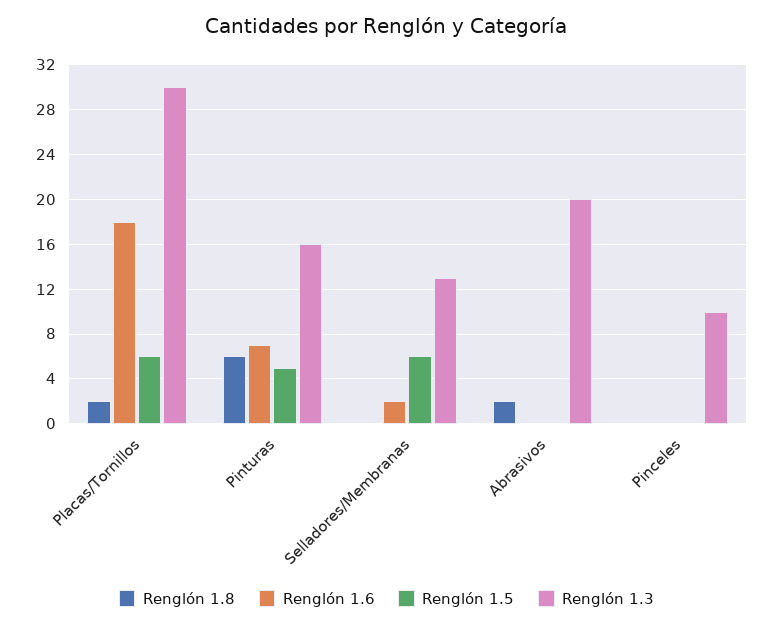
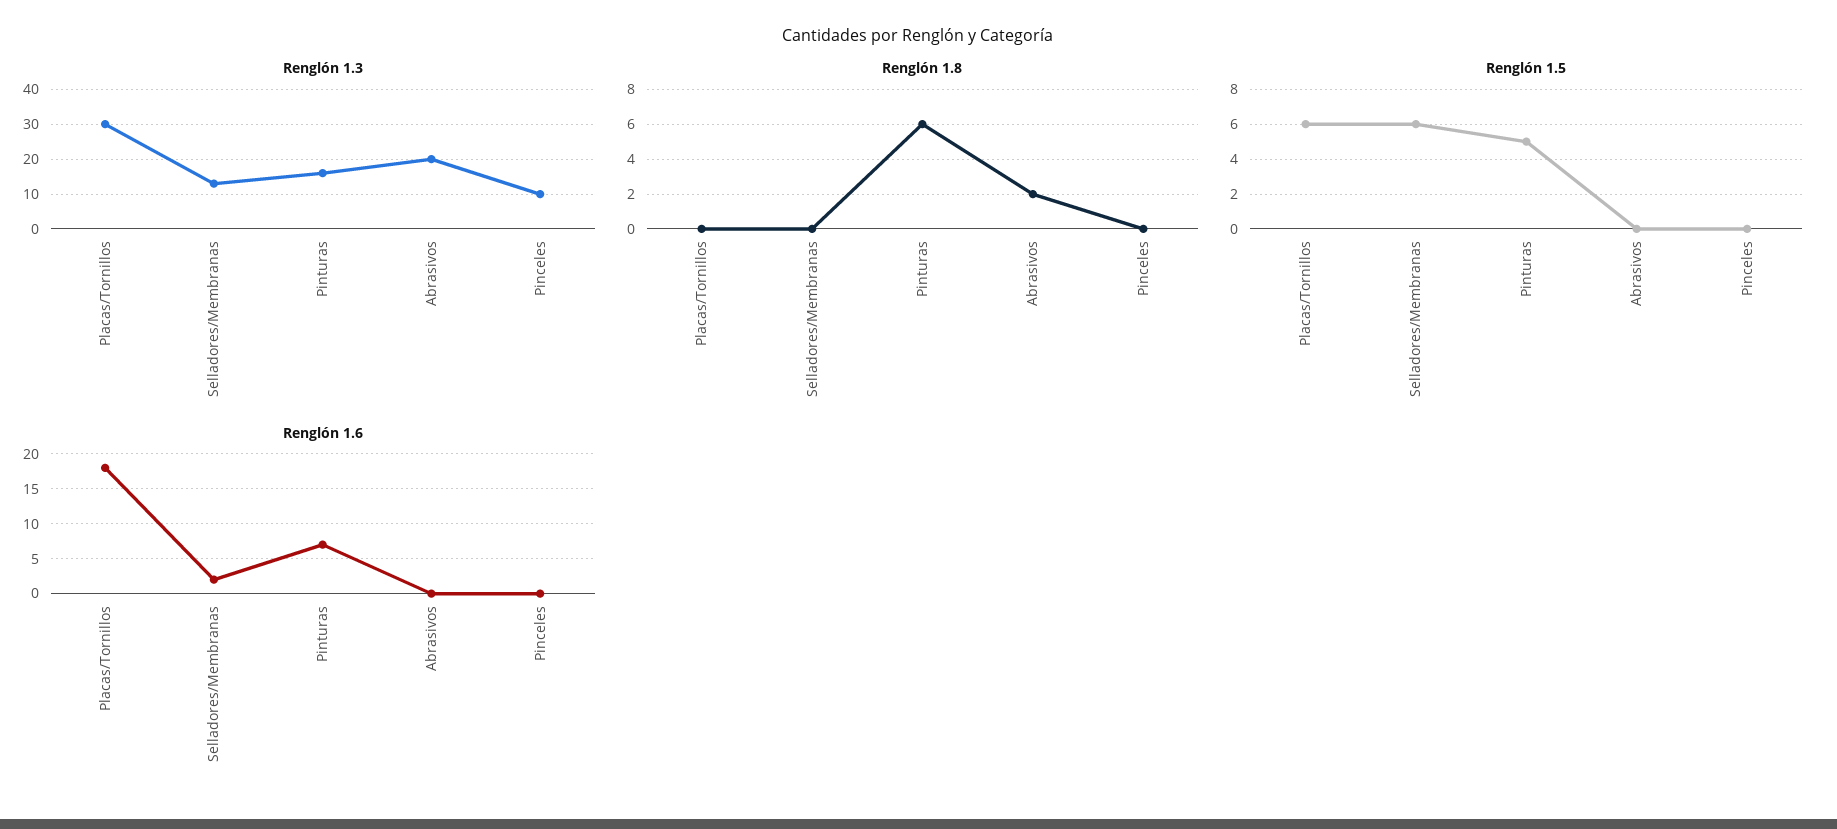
  {
    "Renglón 1.8": {
-     "Placas/Tornillos": 2,
+     "Placas/Tornillos": 0,
      "Pinturas": 6,
      "Selladores/Membranas": 0,
      "Abrasivos": 2,
      "Pinceles": 0
    },
    "Renglón 1.6": {
      "Placas/Tornillos": 18,
      "Pinturas": 7,
      "Selladores/Membranas": 2,
      "Abrasivos": 0,
      "Pinceles": 0
    },
    "Renglón 1.5": {
      "Placas/Tornillos": 6,
      "Pinturas": 5,
      "Selladores/Membranas": 6,
      "Abrasivos": 0,
      "Pinceles": 0
    },
    "Renglón 1.3": {
      "Placas/Tornillos": 30,
      "Pinturas": 16,
      "Selladores/Membranas": 13,
      "Abrasivos": 20,
      "Pinceles": 10
    }
  }

